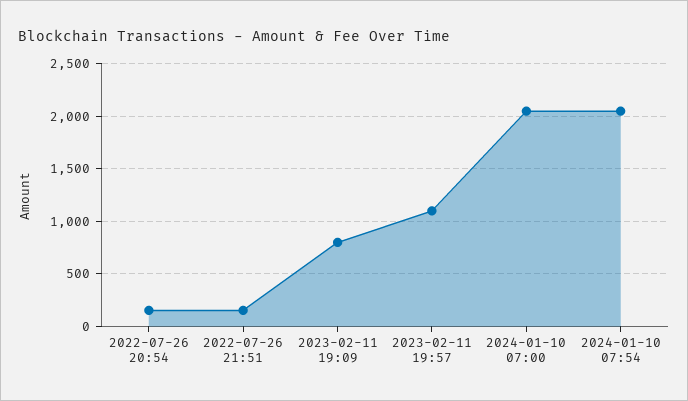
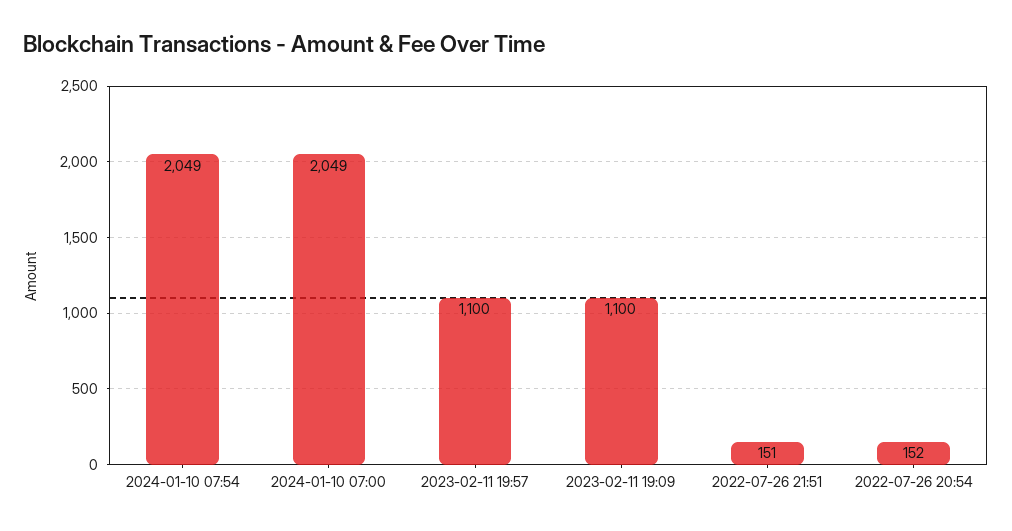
  {
    "2022-07-26 20:54": 152,
    "2022-07-26 21:51": 151,
-   "2023-02-11 19:09": 800,
+   "2023-02-11 19:09": 1100,
    "2023-02-11 19:57": 1100,
    "2024-01-10 07:00": 2049,
    "2024-01-10 07:54": 2049
  }

